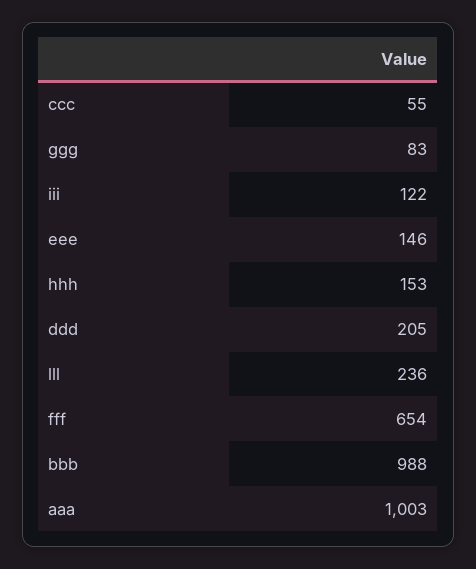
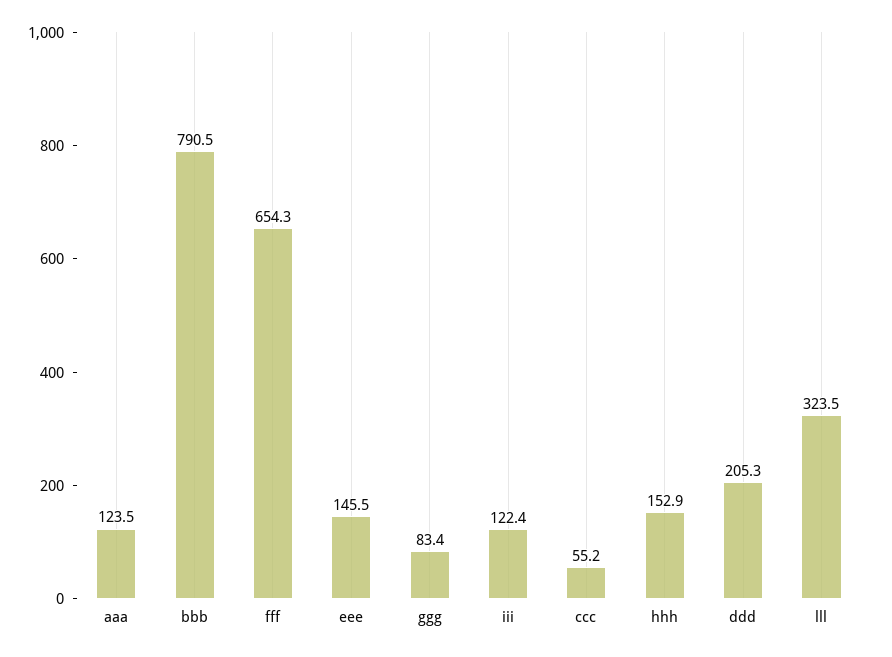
  {
    "ccc": 55.2,
    "ggg": 83.4,
    "iii": 122.4,
    "eee": 145.5,
    "hhh": 152.9,
    "ddd": 205.3,
-   "lll": 236,
+   "lll": 323.5,
    "fff": 654.3,
-   "bbb": 988,
+   "bbb": 790.5,
-   "aaa": 1003
+   "aaa": 123.5
  }

